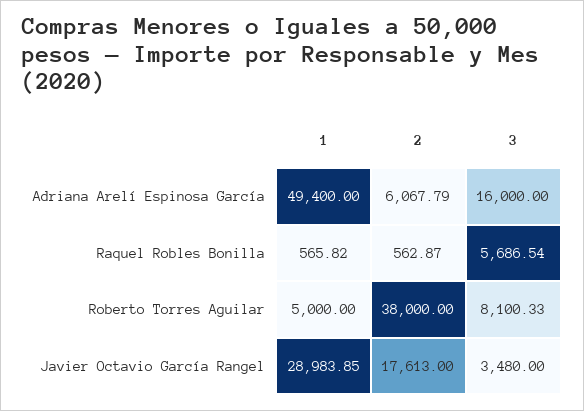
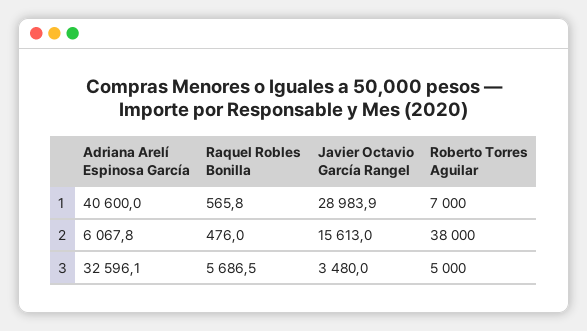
  {
    "1": {
-     "Adriana Arelí Espinosa García": 49400,
+     "Adriana Arelí Espinosa García": 40600,
      "Raquel Robles Bonilla": 565.82,
-     "Roberto Torres Aguilar": 5000,
+     "Roberto Torres Aguilar": 7000,
      "Javier Octavio García Rangel": 28983.85
    },
    "2": {
      "Adriana Arelí Espinosa García": 6067.79,
-     "Raquel Robles Bonilla": 562.87,
+     "Raquel Robles Bonilla": 476,
      "Roberto Torres Aguilar": 38000,
-     "Javier Octavio García Rangel": 17613
+     "Javier Octavio García Rangel": 15613
    },
    "3": {
-     "Adriana Arelí Espinosa García": 16000,
+     "Adriana Arelí Espinosa García": 32596.1,
      "Raquel Robles Bonilla": 5686.54,
-     "Roberto Torres Aguilar": 8100.33,
+     "Roberto Torres Aguilar": 5000,
      "Javier Octavio García Rangel": 3480
    }
  }

